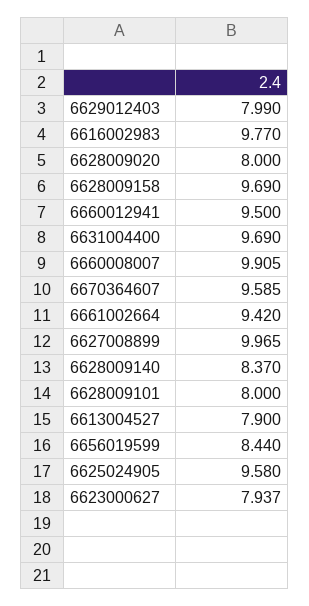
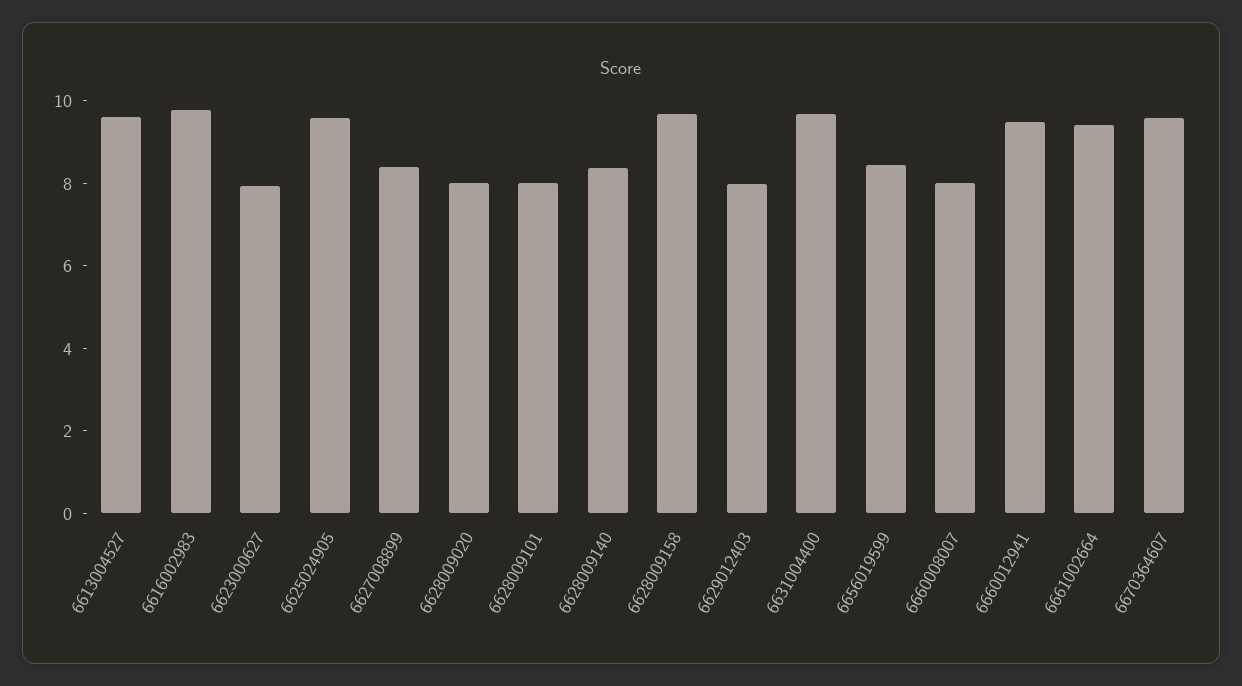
  {
    "6629012403": 7.99,
    "6616002983": 9.77,
    "6628009020": 8,
    "6628009158": 9.69,
    "6660012941": 9.5,
    "6631004400": 9.69,
-   "6660008007": 9.905,
+   "6660008007": 8,
    "6670364607": 9.585,
    "6661002664": 9.42,
-   "6627008899": 9.965,
+   "6627008899": 8.5,
    "6628009140": 8.37,
    "6628009101": 8,
-   "6613004527": 7.9,
+   "6613004527": 9.5,
    "6656019599": 8.44,
    "6625024905": 9.58,
    "6623000627": 7.937
  }

